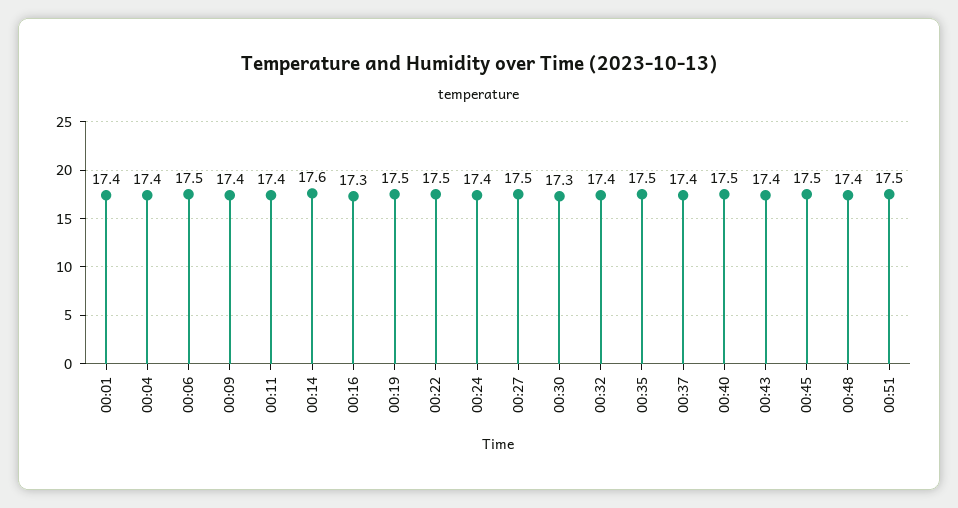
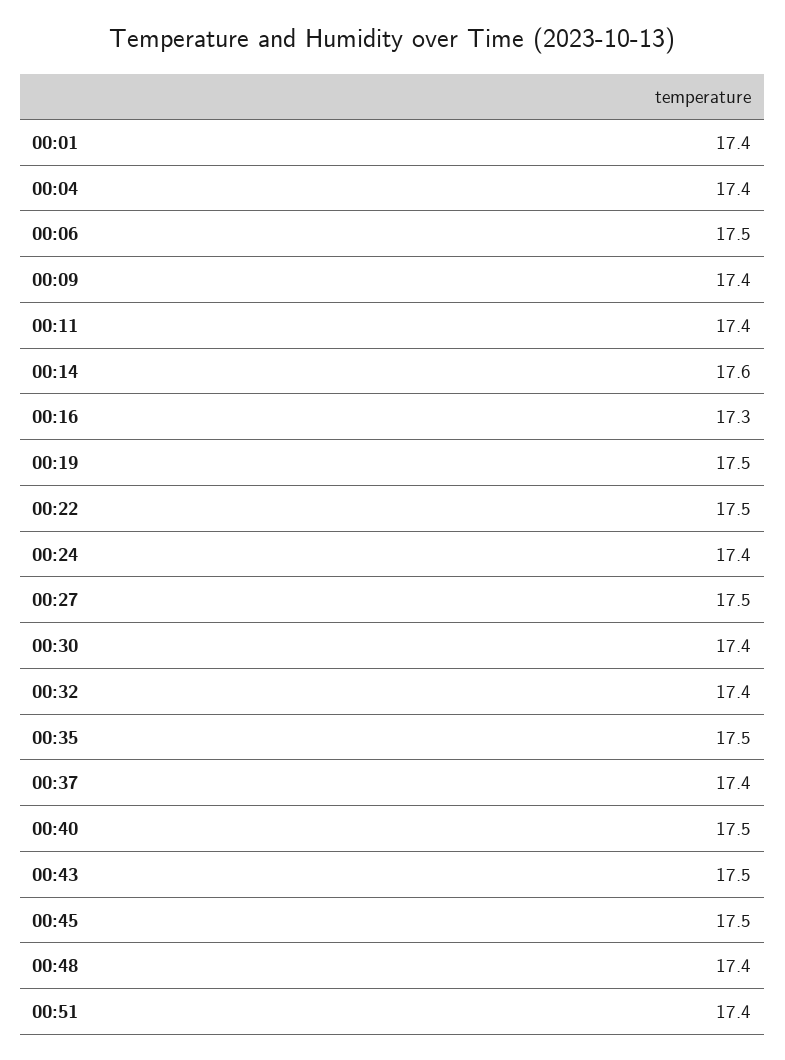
  {
    "00:01": 17.4,
    "00:04": 17.4,
    "00:06": 17.5,
    "00:09": 17.4,
    "00:11": 17.4,
    "00:14": 17.6,
    "00:16": 17.3,
    "00:19": 17.5,
    "00:22": 17.5,
    "00:24": 17.4,
    "00:27": 17.5,
-   "00:30": 17.3,
+   "00:30": 17.4,
    "00:32": 17.4,
    "00:35": 17.5,
    "00:37": 17.4,
    "00:40": 17.5,
-   "00:43": 17.4,
+   "00:43": 17.5,
    "00:45": 17.5,
    "00:48": 17.4,
-   "00:51": 17.5
+   "00:51": 17.4
  }

